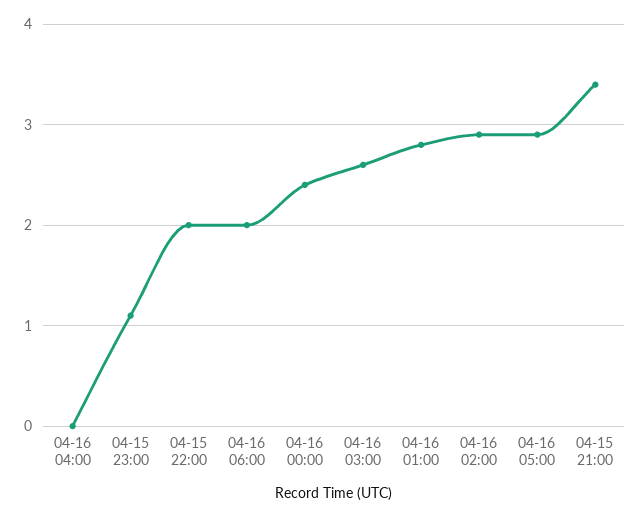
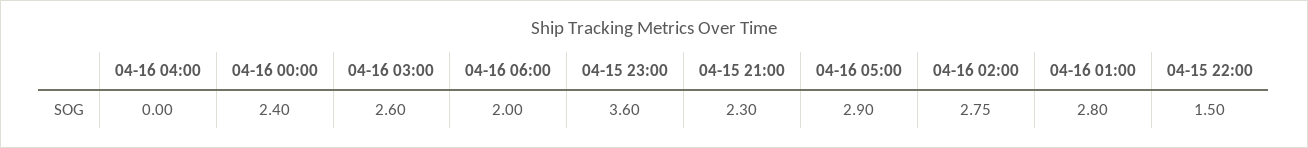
  {
    "04-16 04:00": 0,
-   "04-15 23:00": 1.1,
+   "04-15 23:00": 3.6,
-   "04-15 22:00": 2,
+   "04-15 22:00": 1.5,
    "04-16 06:00": 2,
    "04-16 00:00": 2.4,
    "04-16 03:00": 2.6,
    "04-16 01:00": 2.8,
-   "04-16 02:00": 2.9,
+   "04-16 02:00": 2.75,
    "04-16 05:00": 2.9,
-   "04-15 21:00": 3.4
+   "04-15 21:00": 2.3
  }

